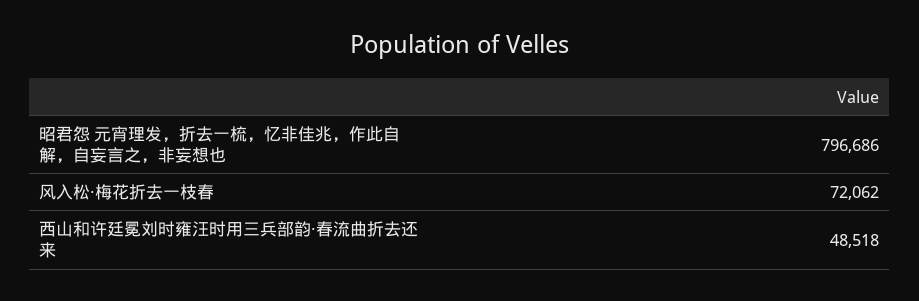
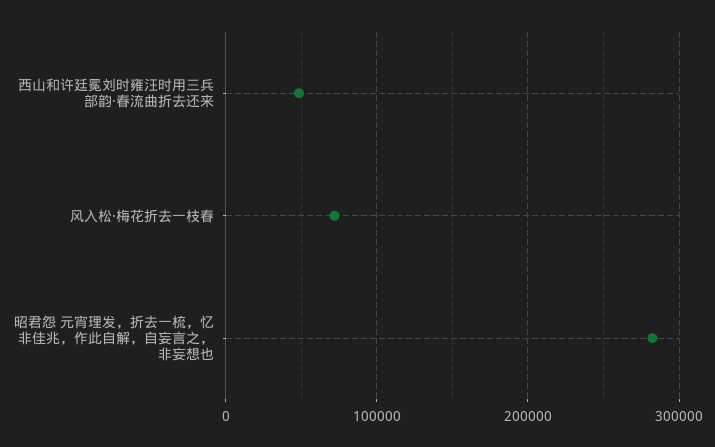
  {
-   "昭君怨 元宵理发，折去一梳，忆非佳兆，作此自解，自妄言之，非妄想也": 796686,
+   "昭君怨 元宵理发，折去一梳，忆非佳兆，作此自解，自妄言之，非妄想也": 280000,
    "风入松·梅花折去一枝春": 72062,
    "西山和许廷冕刘时雍汪时用三兵部韵·春流曲折去还来": 48518
  }

